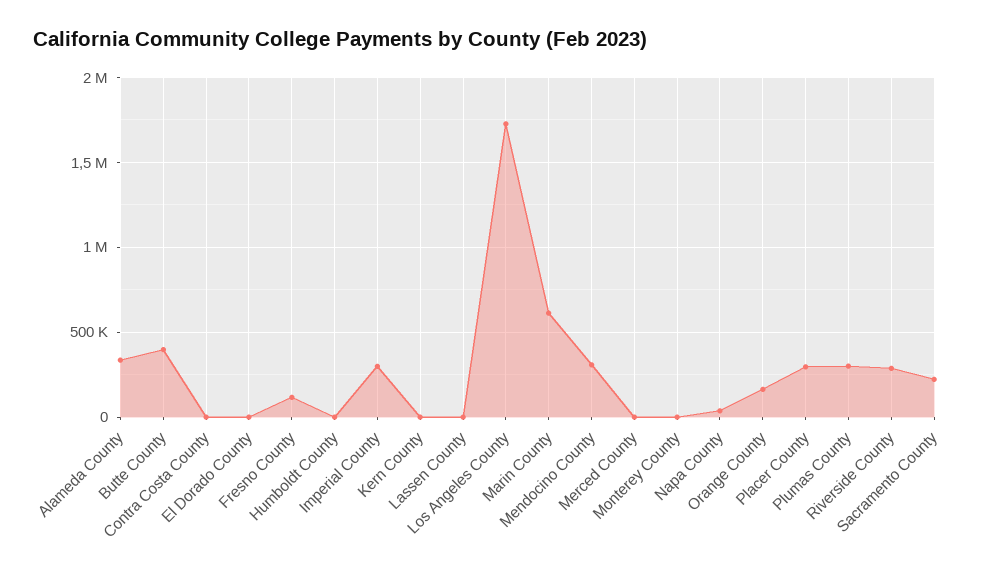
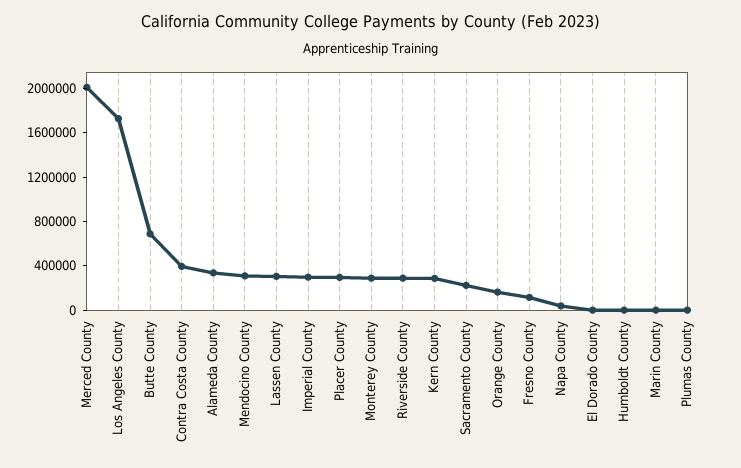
  {
    "Alameda County": 350000,
-   "Butte County": 400000,
+   "Butte County": 700000,
-   "Contra Costa County": 0,
+   "Contra Costa County": 400000,
    "El Dorado County": 0,
    "Fresno County": 100000,
    "Humboldt County": 0,
    "Imperial County": 300000,
-   "Kern County": 0,
+   "Kern County": 300000,
-   "Lassen County": 0,
+   "Lassen County": 300000,
    "Los Angeles County": 1750000,
-   "Marin County": 600000,
+   "Marin County": 0,
    "Mendocino County": 300000,
-   "Merced County": 0,
+   "Merced County": 2000000,
-   "Monterey County": 0,
+   "Monterey County": 300000,
    "Napa County": 50000,
    "Orange County": 150000,
    "Placer County": 300000,
-   "Plumas County": 300000,
+   "Plumas County": 0,
    "Riverside County": 300000,
    "Sacramento County": 200000
  }

